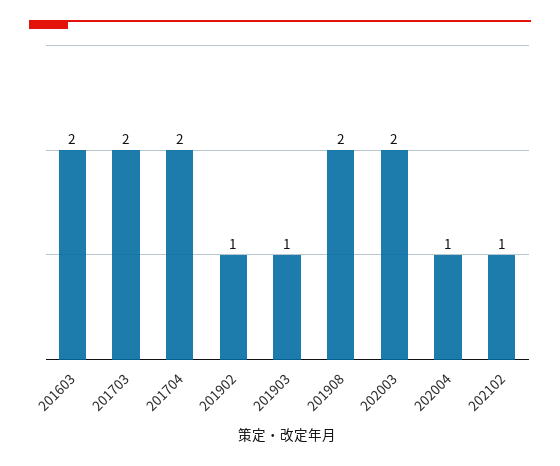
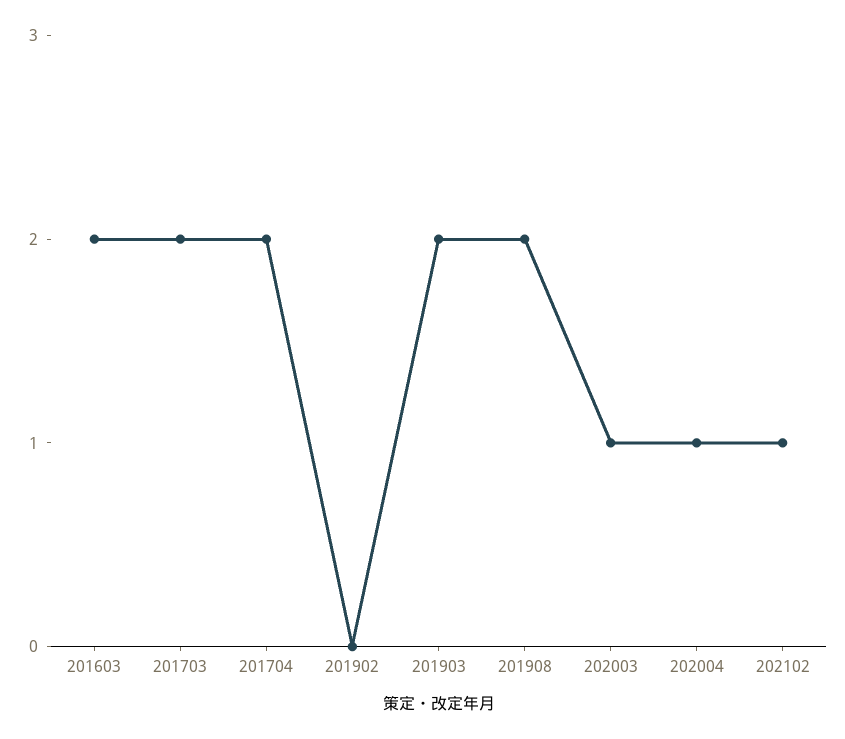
  {
    "201603": 2,
    "201703": 2,
    "201704": 2,
-   "201902": 1,
+   "201902": 0,
-   "201903": 1,
+   "201903": 2,
    "201908": 2,
-   "202003": 2,
+   "202003": 1,
    "202004": 1,
    "202102": 1
  }

